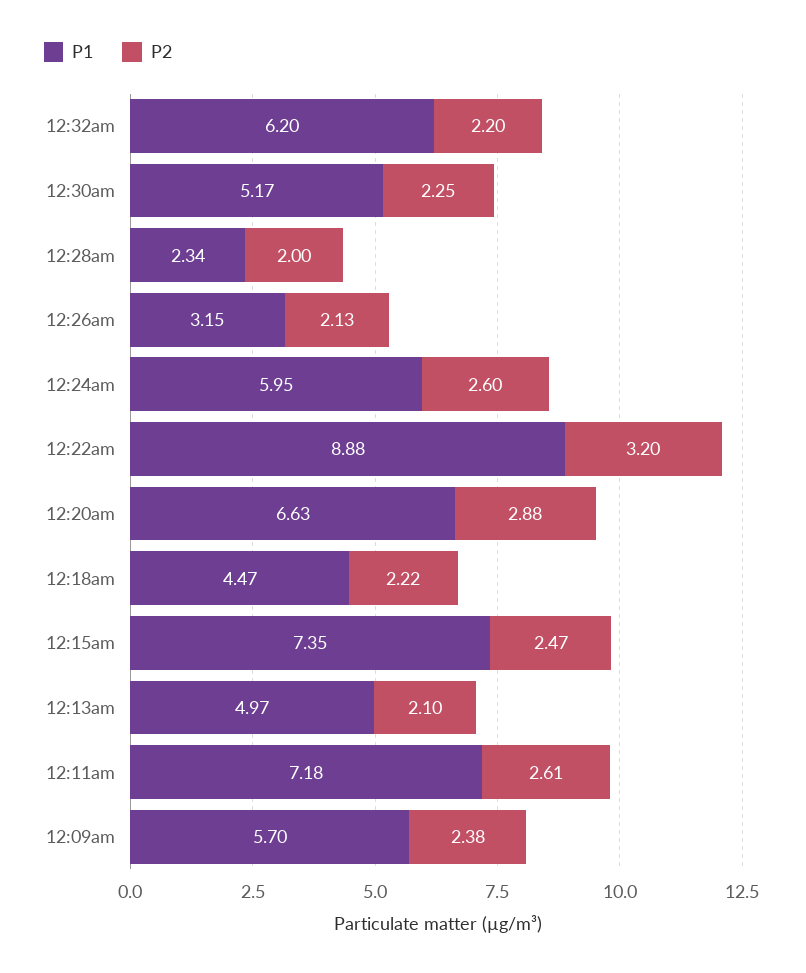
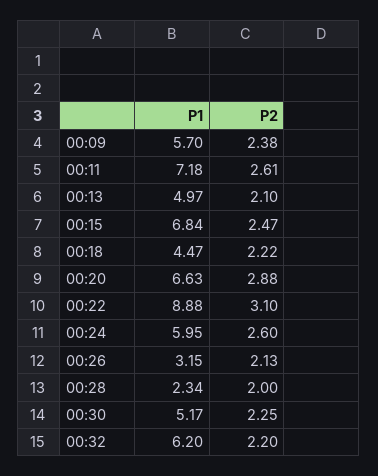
  {
    "P1": {
      "12:32am": 6.2,
      "12:30am": 5.17,
      "12:28am": 2.34,
      "12:26am": 3.15,
      "12:24am": 5.95,
      "12:22am": 8.88,
      "12:20am": 6.63,
      "12:18am": 4.47,
-     "12:15am": 7.35,
+     "12:15am": 6.84,
      "12:13am": 4.97,
      "12:11am": 7.18,
      "12:09am": 5.7
    },
    "P2": {
      "12:32am": 2.2,
      "12:30am": 2.25,
      "12:28am": 2,
      "12:26am": 2.13,
      "12:24am": 2.6,
-     "12:22am": 3.2,
+     "12:22am": 3.1,
      "12:20am": 2.88,
      "12:18am": 2.22,
      "12:15am": 2.47,
      "12:13am": 2.1,
      "12:11am": 2.61,
      "12:09am": 2.38
    }
  }

